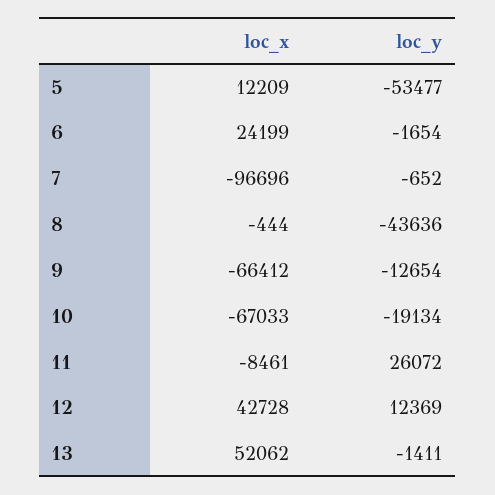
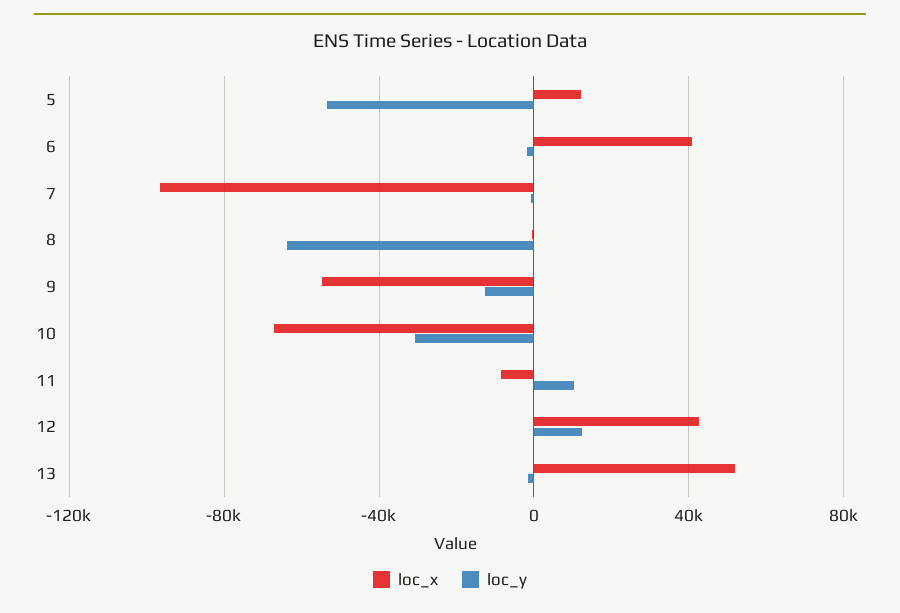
  {
    "loc_x": {
      "5": 12209,
-     "6": 24199,
+     "6": 40000,
      "7": -96696,
      "8": -444,
-     "9": -66412,
+     "9": -55000,
      "10": -67033,
      "11": -8461,
      "12": 42728,
      "13": 52062
    },
    "loc_y": {
      "5": -53477,
      "6": -1654,
      "7": -652,
-     "8": -43636,
+     "8": -65000,
      "9": -12654,
-     "10": -19134,
+     "10": -30000,
-     "11": 26072,
+     "11": 10000,
      "12": 12369,
      "13": -1411
    }
  }

